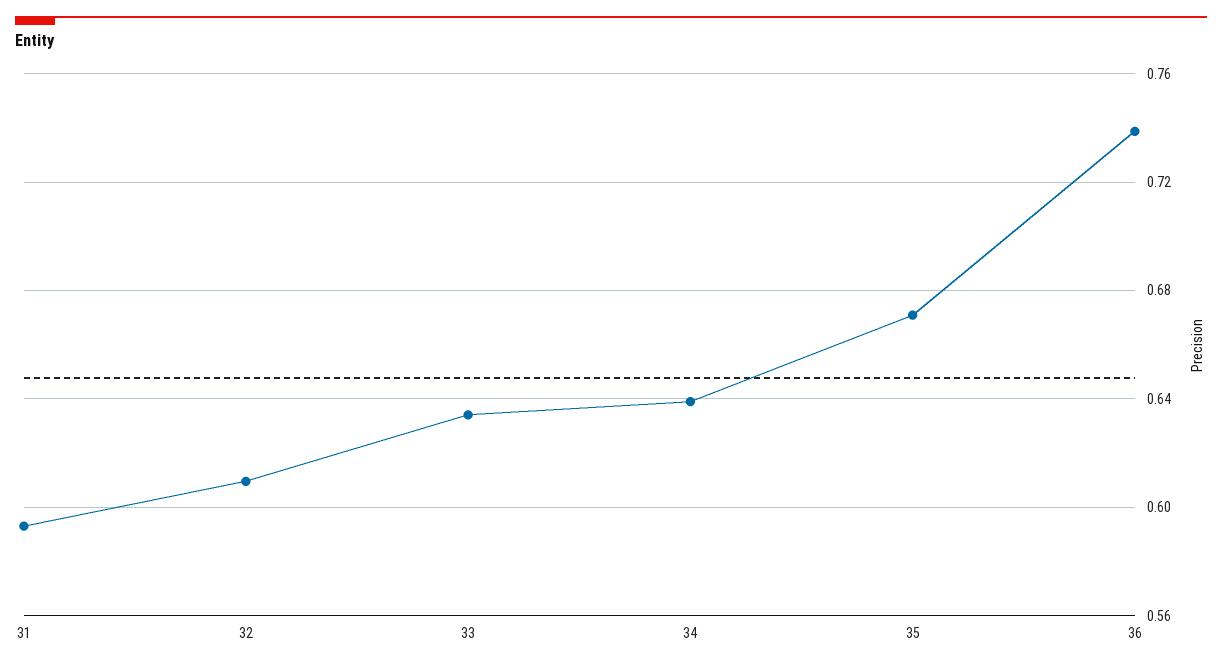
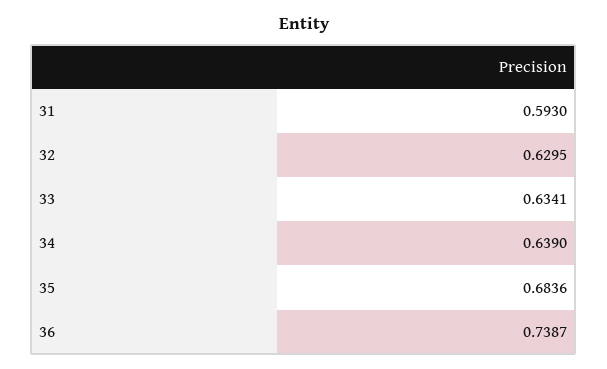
  {
    "31": 0.593,
-   "32": 0.61,
+   "32": 0.6295,
    "33": 0.6341,
    "34": 0.639,
-   "35": 0.67,
+   "35": 0.6836,
    "36": 0.7387
  }

